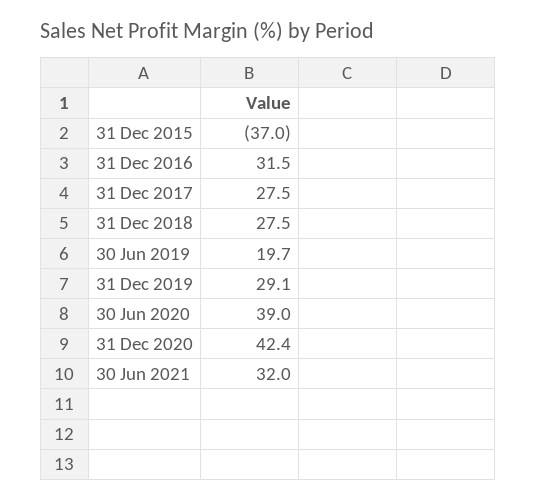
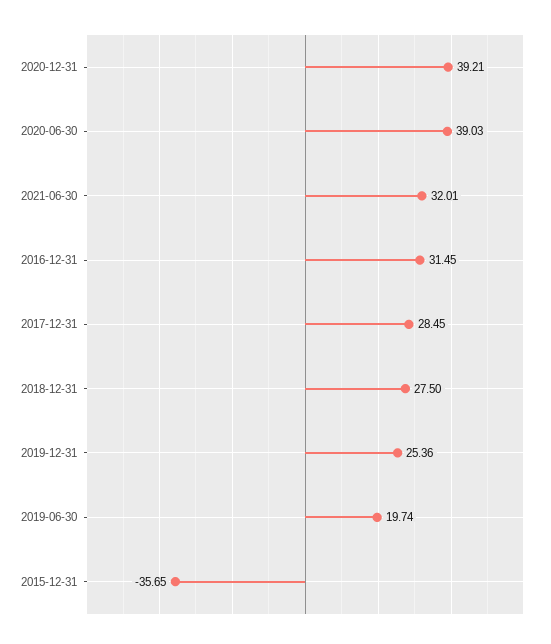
  {
-   "31 Dec 2015": -37,
+   "31 Dec 2015": -35.65,
    "31 Dec 2016": 31.45,
-   "31 Dec 2017": 27.5,
+   "31 Dec 2017": 28.45,
    "31 Dec 2018": 27.5,
    "30 Jun 2019": 19.74,
-   "31 Dec 2019": 29.1,
+   "31 Dec 2019": 25.36,
    "30 Jun 2020": 39.03,
-   "31 Dec 2020": 42.4,
+   "31 Dec 2020": 39.21,
    "30 Jun 2021": 32.01
  }

